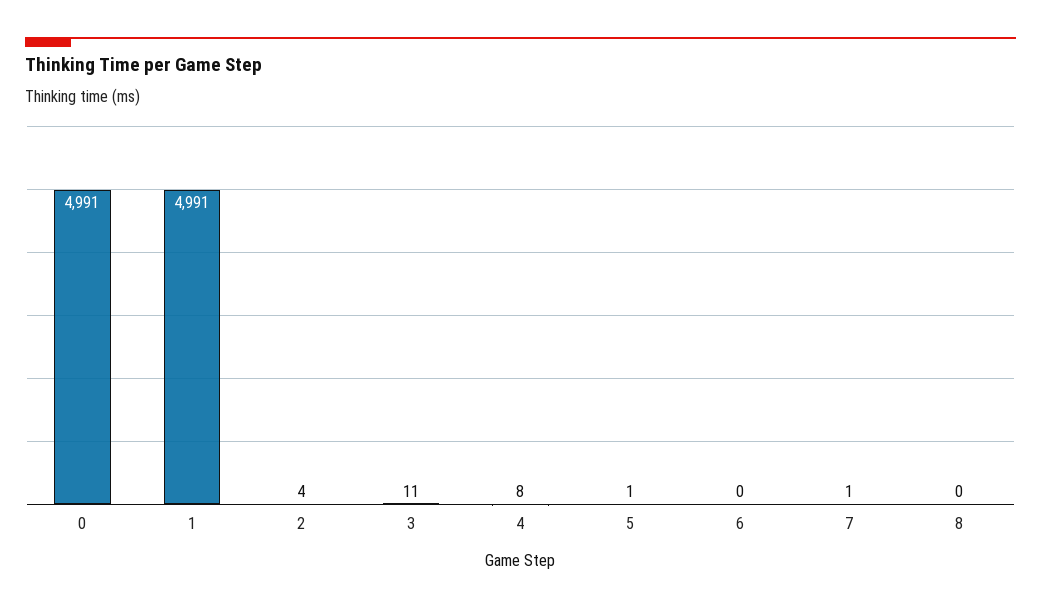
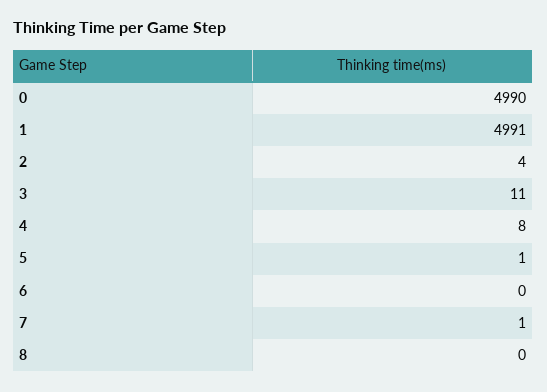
  {
-   "0": 4991,
+   "0": 4990,
    "1": 4991,
    "2": 4,
    "3": 11,
    "4": 8,
    "5": 1,
    "6": 0,
    "7": 1,
    "8": 0
  }

